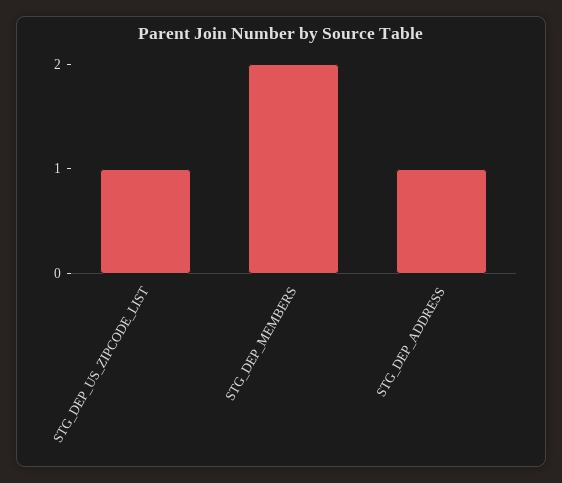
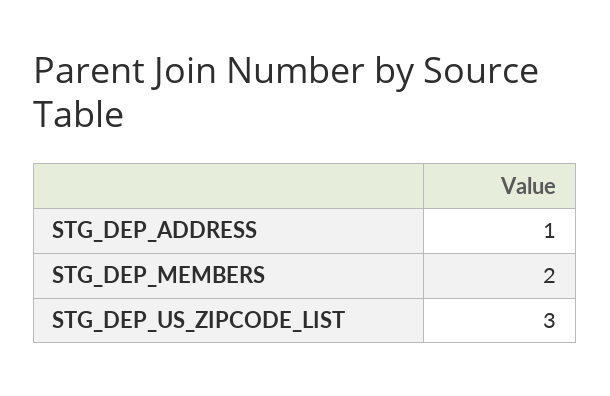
  {
-   "STG_DEP_US_ZIPCODE_LIST": 1,
+   "STG_DEP_US_ZIPCODE_LIST": 3,
    "STG_DEP_MEMBERS": 2,
    "STG_DEP_ADDRESS": 1
  }

